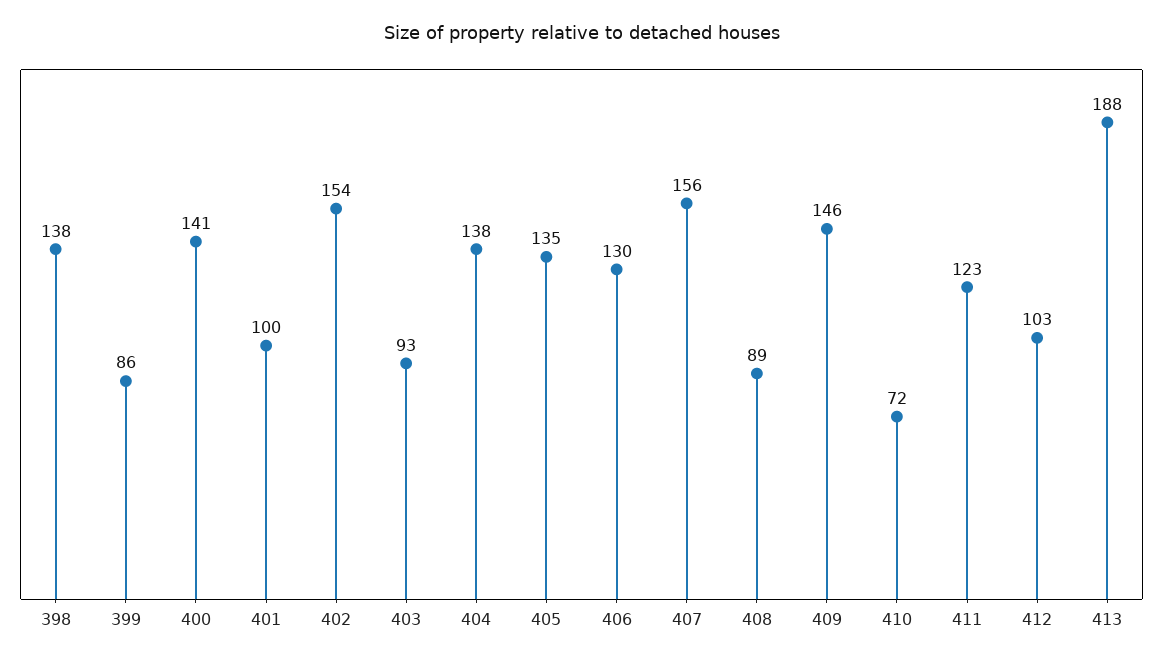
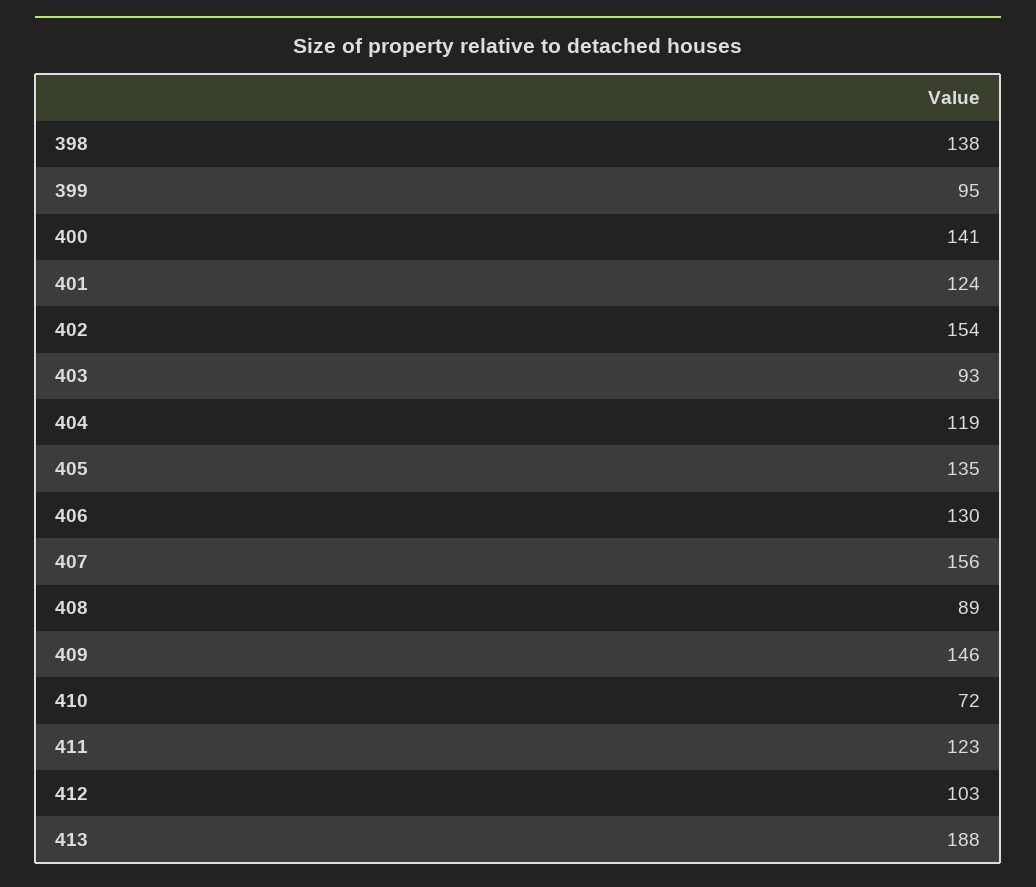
  {
    "398": 138,
-   "399": 86,
+   "399": 95,
    "400": 141,
-   "401": 100,
+   "401": 124,
    "402": 154,
    "403": 93,
-   "404": 138,
+   "404": 119,
    "405": 135,
    "406": 130,
    "407": 156,
    "408": 89,
    "409": 146,
    "410": 72,
    "411": 123,
    "412": 103,
    "413": 188
  }

